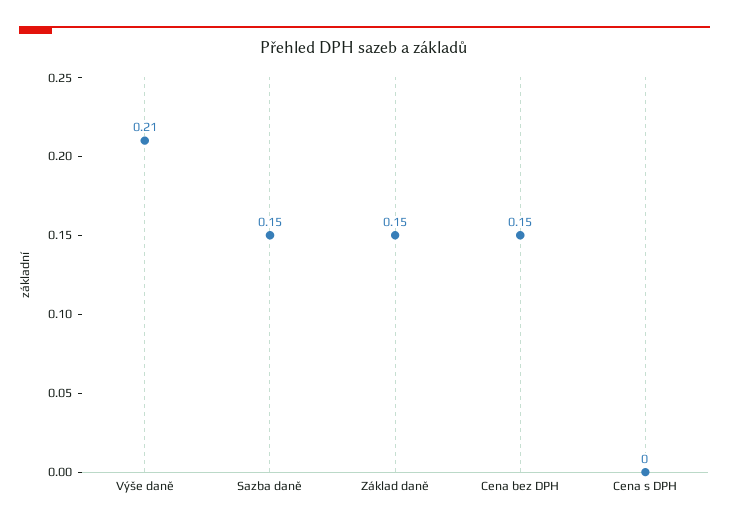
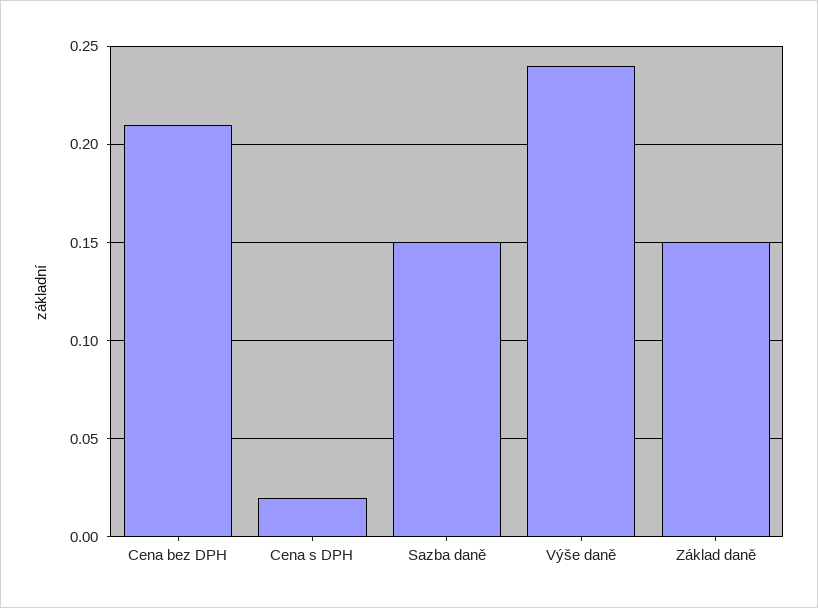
  {
-   "Výše daně": 0.21,
+   "Výše daně": 0.24,
    "Sazba daně": 0.15,
    "Základ daně": 0.15,
-   "Cena bez DPH": 0.15,
+   "Cena bez DPH": 0.21,
-   "Cena s DPH": 0
+   "Cena s DPH": 0.02
  }

